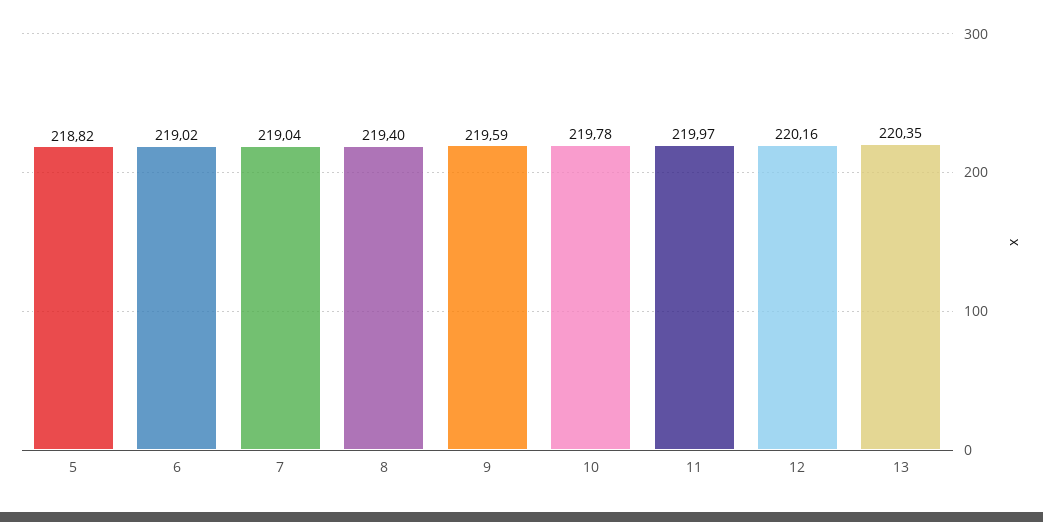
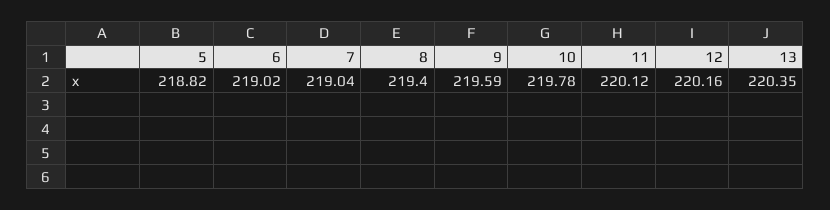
  {
    "5": 218.82,
    "6": 219.02,
    "7": 219.04,
    "8": 219.4,
    "9": 219.59,
    "10": 219.78,
-   "11": 219.97,
+   "11": 220.12,
    "12": 220.16,
    "13": 220.35
  }

